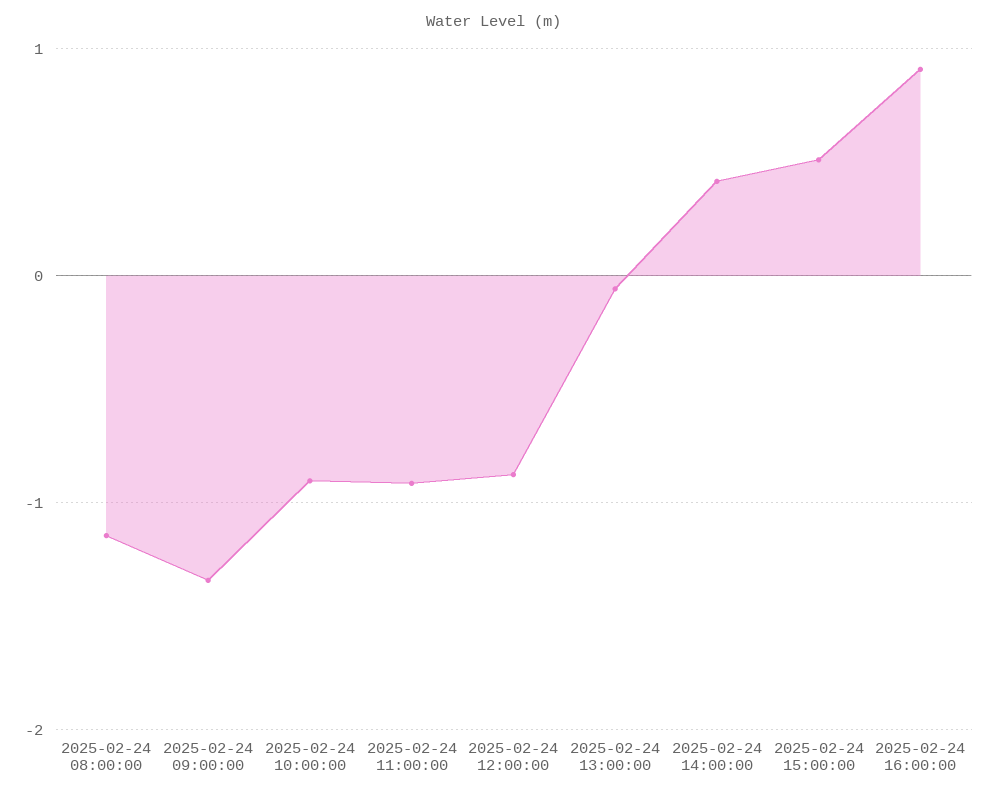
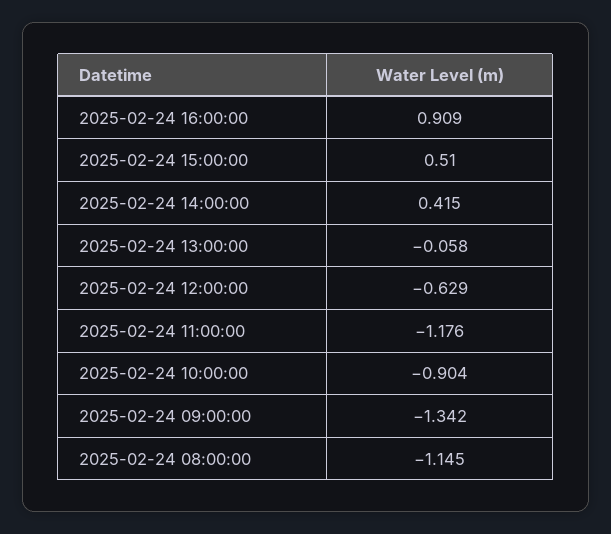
  {
    "2025-02-24 08:00:00": -1.145,
    "2025-02-24 09:00:00": -1.342,
    "2025-02-24 10:00:00": -0.904,
-   "2025-02-24 11:00:00": -0.9,
+   "2025-02-24 11:00:00": -1.176,
-   "2025-02-24 12:00:00": -0.9,
+   "2025-02-24 12:00:00": -0.629,
    "2025-02-24 13:00:00": -0.058,
    "2025-02-24 14:00:00": 0.415,
    "2025-02-24 15:00:00": 0.51,
    "2025-02-24 16:00:00": 0.909
  }

